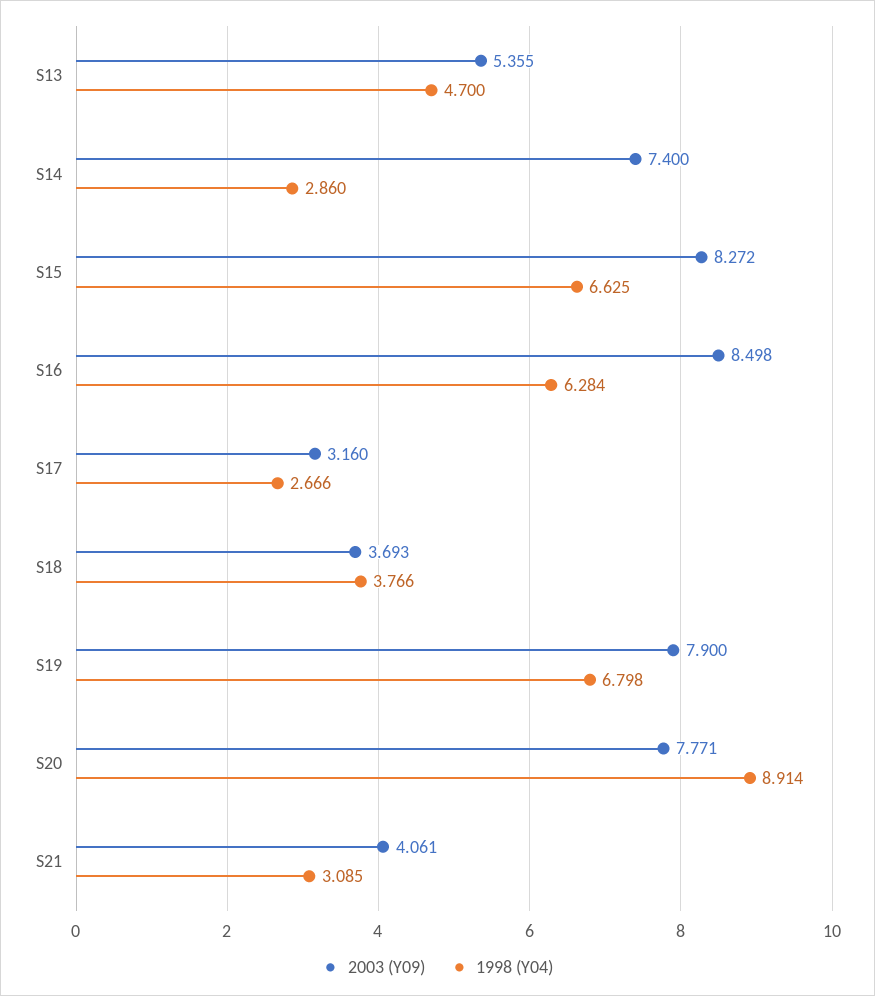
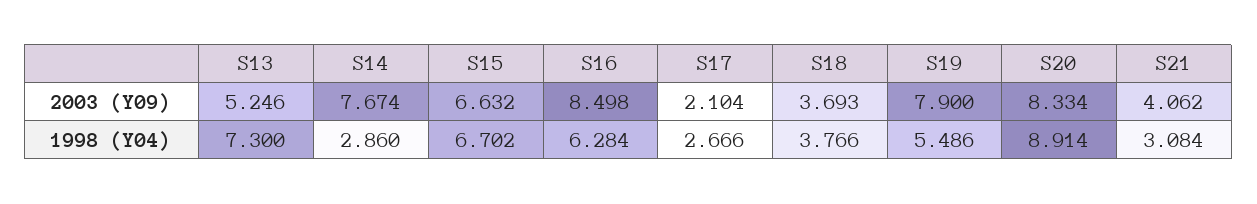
  {
    "2003 (Y09)": {
-     "S13": 5.355,
+     "S13": 5.246,
-     "S14": 7.4,
+     "S14": 7.674,
-     "S15": 8.272,
+     "S15": 6.632,
      "S16": 8.498,
-     "S17": 3.16,
+     "S17": 2.104,
      "S18": 3.693,
      "S19": 7.9,
-     "S20": 7.771,
+     "S20": 8.334,
-     "S21": 4.061
+     "S21": 4.062
    },
    "1998 (Y04)": {
-     "S13": 4.7,
+     "S13": 7.3,
      "S14": 2.86,
-     "S15": 6.625,
+     "S15": 6.702,
      "S16": 6.284,
      "S17": 2.666,
      "S18": 3.766,
-     "S19": 6.798,
+     "S19": 5.486,
      "S20": 8.914,
-     "S21": 3.085
+     "S21": 3.084
    }
  }

